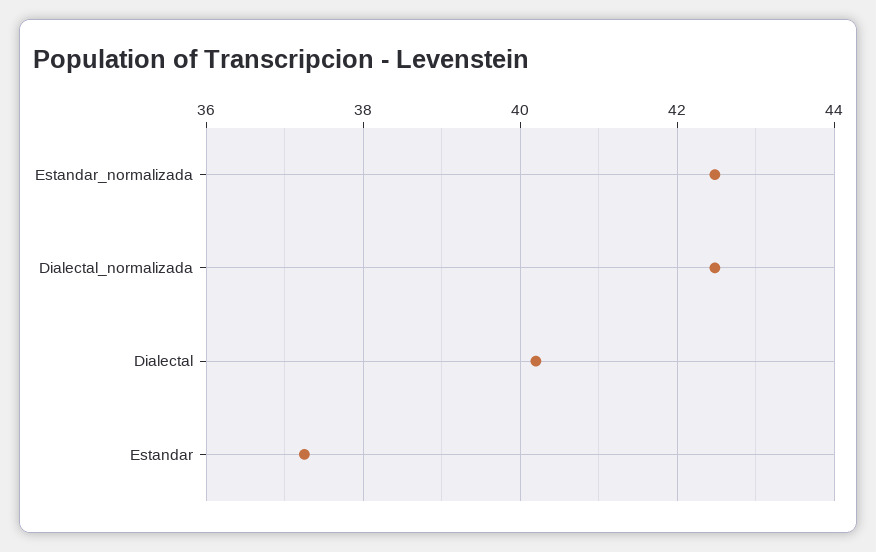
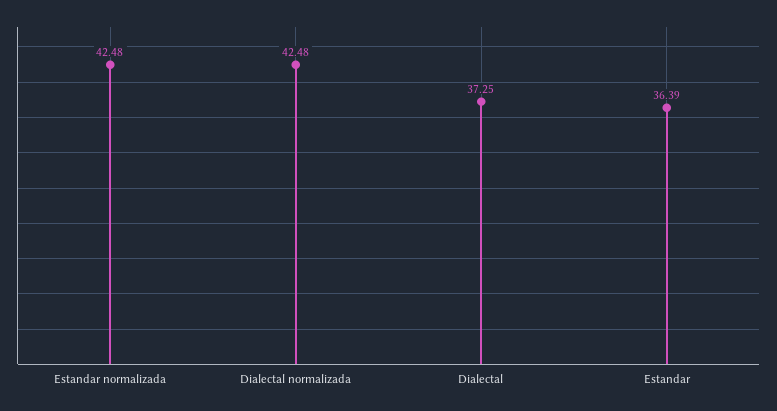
  {
    "Estandar_normalizada": 42.48,
    "Dialectal_normalizada": 42.48,
-   "Dialectal": 40.2,
+   "Dialectal": 37.25,
-   "Estandar": 37.2
+   "Estandar": 36.39
  }

